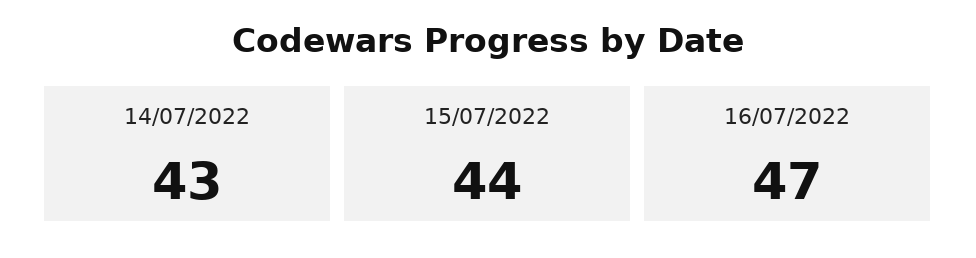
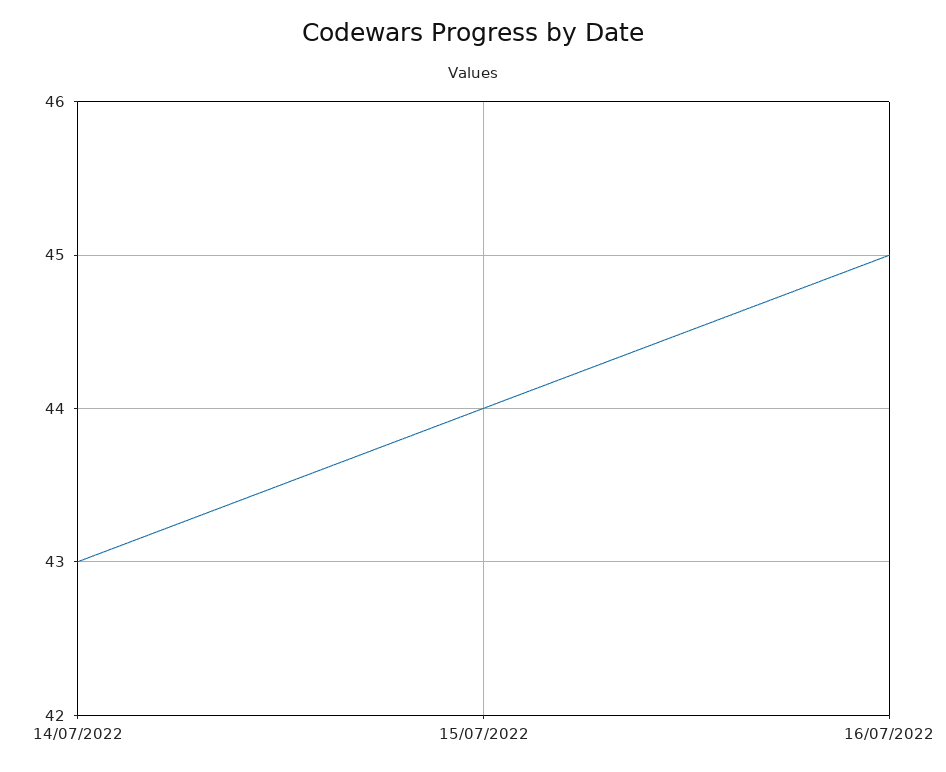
  {
    "14/07/2022": 43,
    "15/07/2022": 44,
-   "16/07/2022": 47
+   "16/07/2022": 45
  }

